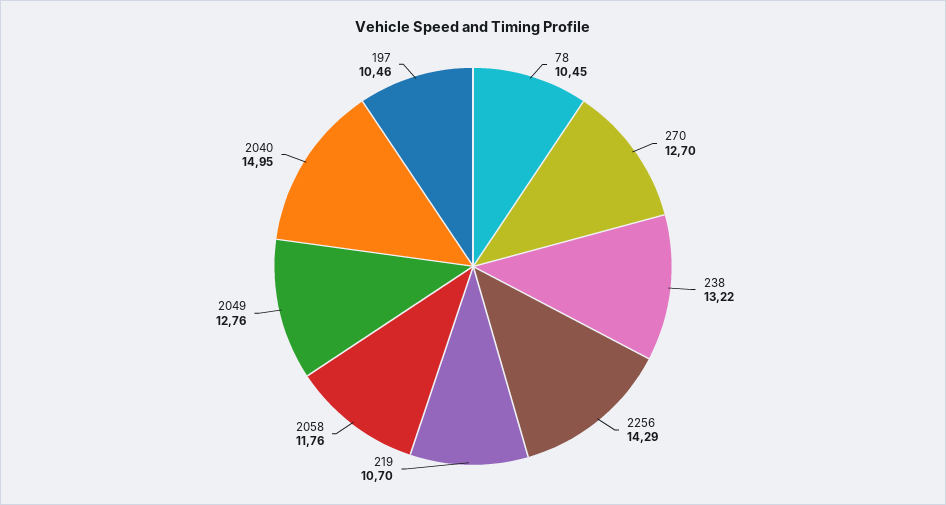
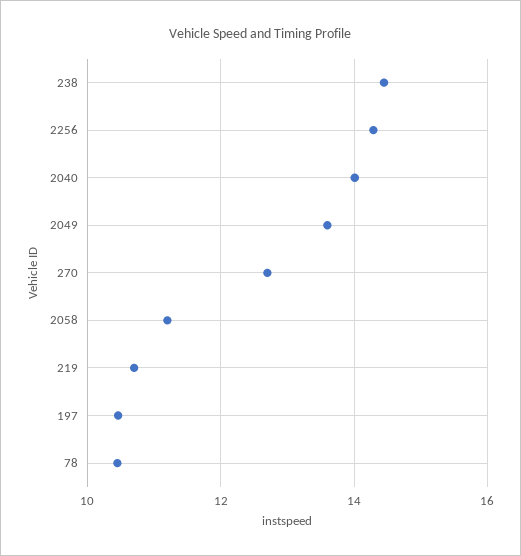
  {
    "78": 10.45,
    "270": 12.7,
-   "238": 13.22,
+   "238": 14.4,
    "2256": 14.29,
    "219": 10.7,
-   "2058": 11.76,
+   "2058": 11.2,
-   "2049": 12.76,
+   "2049": 13.6,
-   "2040": 14.95,
+   "2040": 14,
    "197": 10.46
  }

